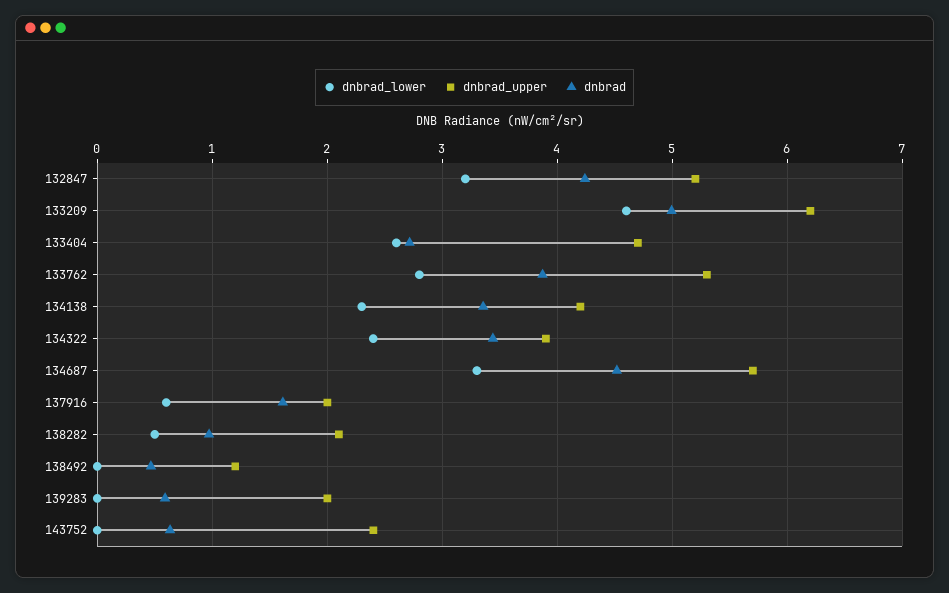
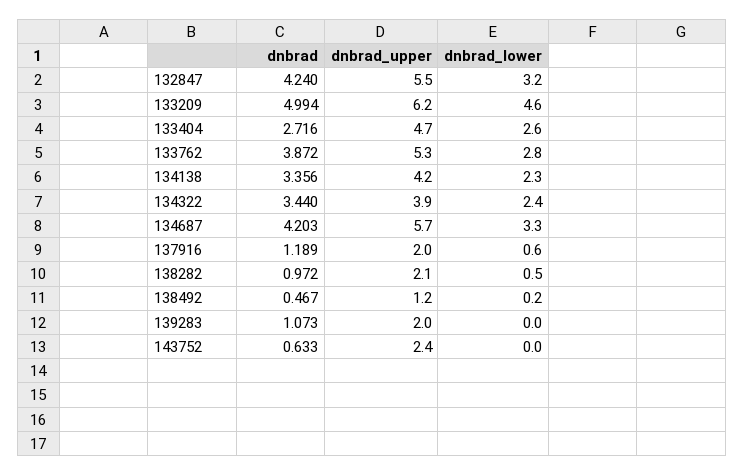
  {
    "dnbrad_lower": {
      "132847": 3.2,
      "133209": 4.6,
      "133404": 2.6,
      "133762": 2.8,
      "134138": 2.3,
      "134322": 2.4,
      "134687": 3.3,
      "137916": 0.6,
      "138282": 0.5,
-     "138492": 0,
+     "138492": 0.2,
      "139283": 0,
      "143752": 0
    },
    "dnbrad_upper": {
-     "132847": 5.2,
+     "132847": 5.5,
      "133209": 6.2,
      "133404": 4.7,
      "133762": 5.3,
      "134138": 4.2,
      "134322": 3.9,
      "134687": 5.7,
      "137916": 2,
      "138282": 2.1,
      "138492": 1.2,
      "139283": 2,
      "143752": 2.4
    },
    "dnbrad": {
      "132847": 4.24,
      "133209": 4.994,
      "133404": 2.716,
      "133762": 3.872,
      "134138": 3.356,
      "134322": 3.44,
-     "134687": 4.5,
+     "134687": 4.203,
-     "137916": 1.6,
+     "137916": 1.189,
      "138282": 0.972,
      "138492": 0.467,
-     "139283": 0.6,
+     "139283": 1.073,
      "143752": 0.633
    }
  }

